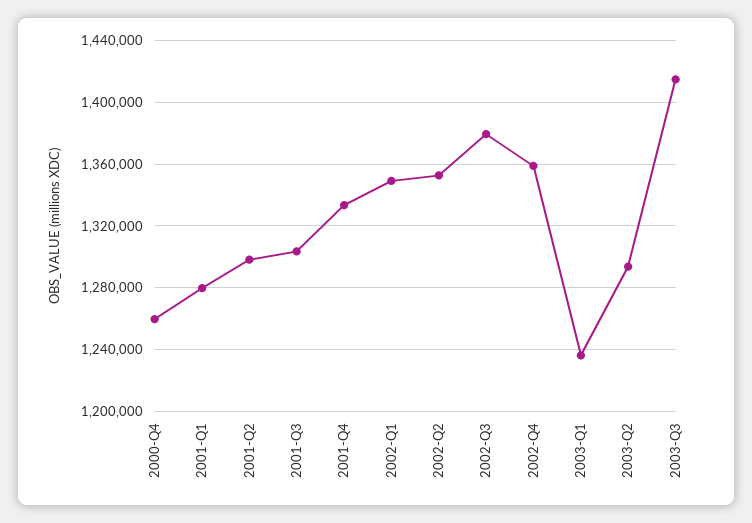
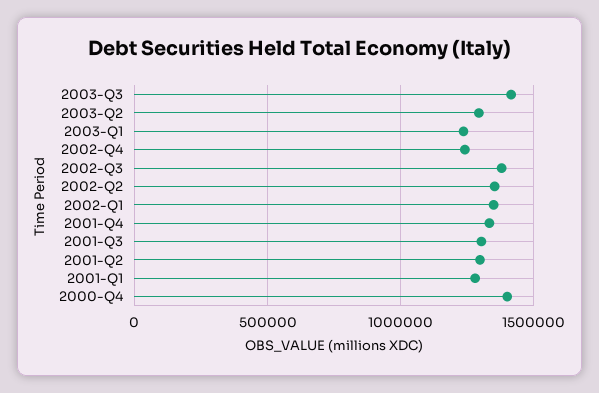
  {
-   "2000-Q4": 1260000,
+   "2000-Q4": 1400000,
    "2001-Q1": 1280000,
    "2001-Q2": 1300000,
    "2001-Q3": 1305000,
    "2001-Q4": 1335000,
    "2002-Q1": 1350000,
    "2002-Q2": 1355000,
    "2002-Q3": 1380000,
-   "2002-Q4": 1360000,
+   "2002-Q4": 1250000,
    "2003-Q1": 1235000,
    "2003-Q2": 1295000,
    "2003-Q3": 1415000
  }

